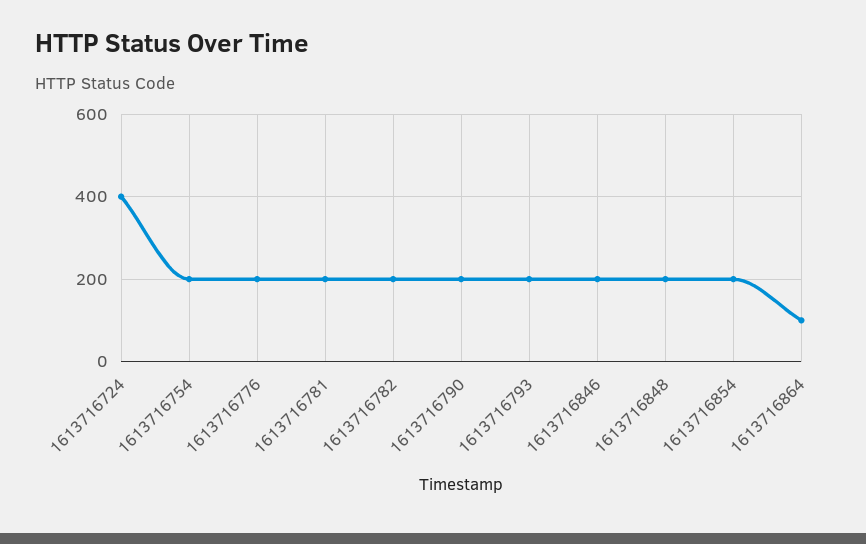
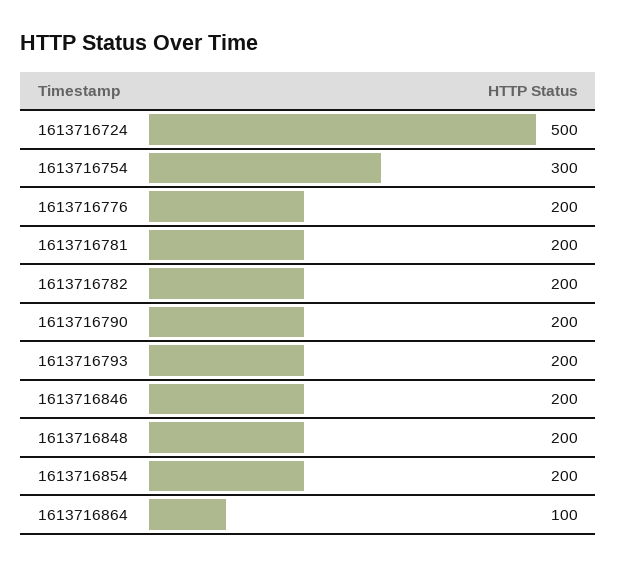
  {
-   "1613716724": 400,
+   "1613716724": 500,
-   "1613716754": 200,
+   "1613716754": 300,
    "1613716776": 200,
    "1613716781": 200,
    "1613716782": 200,
    "1613716790": 200,
    "1613716793": 200,
    "1613716846": 200,
    "1613716848": 200,
    "1613716854": 200,
    "1613716864": 100
  }

